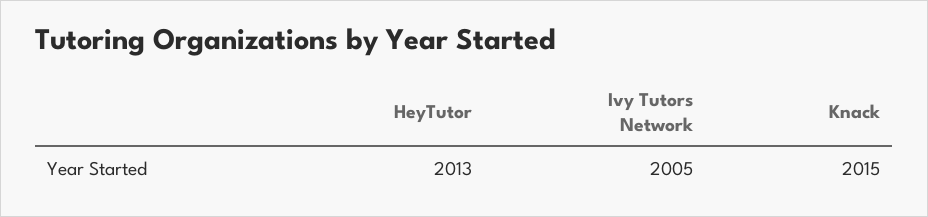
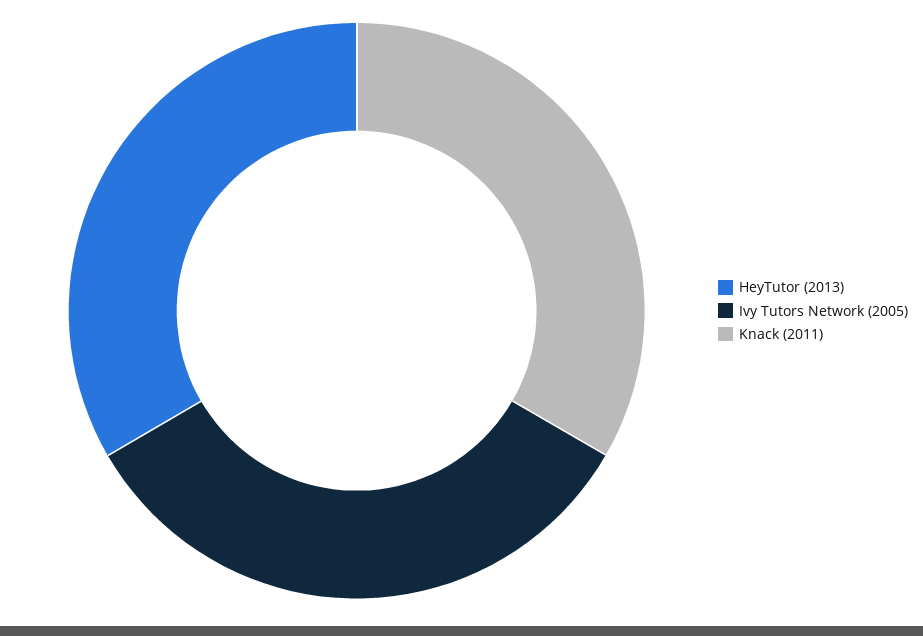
  {
    "HeyTutor": 2013,
    "Ivy Tutors Network": 2005,
-   "Knack": 2015
+   "Knack": 2011
  }

